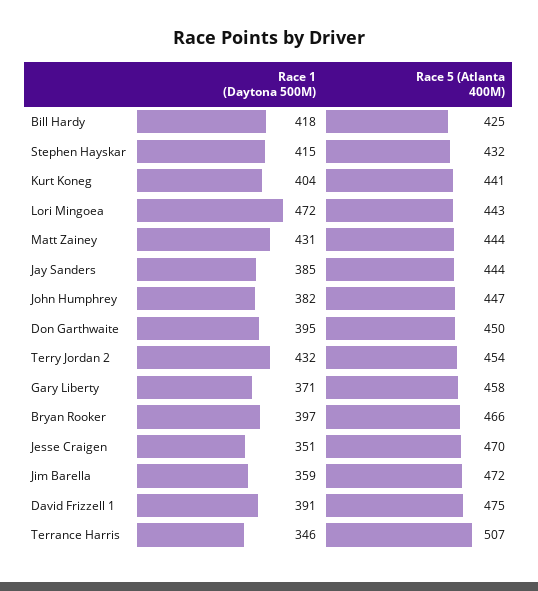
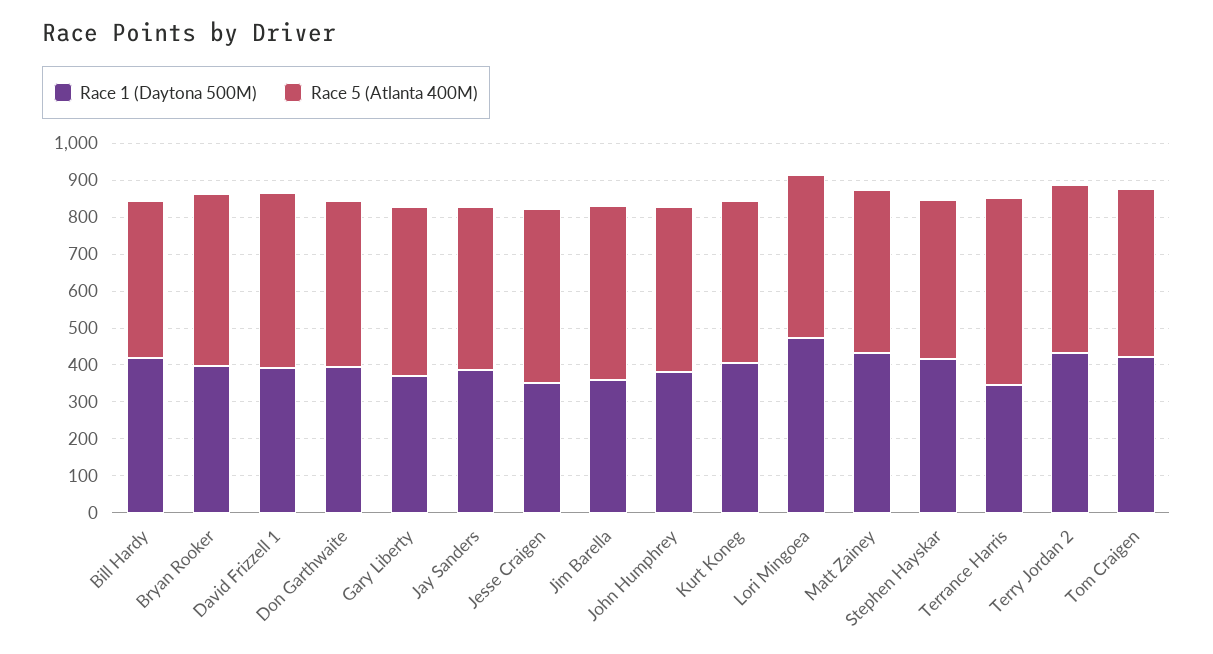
  {
    "Race 1 (Daytona 500M)": {
      "Bill Hardy": 418,
      "Stephen Hayskar": 415,
      "Kurt Koneg": 404,
      "Lori Mingoea": 472,
      "Matt Zainey": 431,
      "Jay Sanders": 385,
      "John Humphrey": 382,
      "Don Garthwaite": 395,
      "Terry Jordan 2": 432,
      "Gary Liberty": 371,
      "Bryan Rooker": 397,
      "Jesse Craigen": 351,
      "Jim Barella": 359,
      "David Frizzell 1": 391,
-     "Terrance Harris": 346
+     "Terrance Harris": 346,
+     "Tom Craigen": 425
    },
    "Race 5 (Atlanta 400M)": {
      "Bill Hardy": 425,
      "Stephen Hayskar": 432,
      "Kurt Koneg": 441,
      "Lori Mingoea": 443,
      "Matt Zainey": 444,
      "Jay Sanders": 444,
      "John Humphrey": 447,
      "Don Garthwaite": 450,
      "Terry Jordan 2": 454,
      "Gary Liberty": 458,
      "Bryan Rooker": 466,
      "Jesse Craigen": 470,
      "Jim Barella": 472,
      "David Frizzell 1": 475,
-     "Terrance Harris": 507
+     "Terrance Harris": 507,
+     "Tom Craigen": 450
    }
  }

